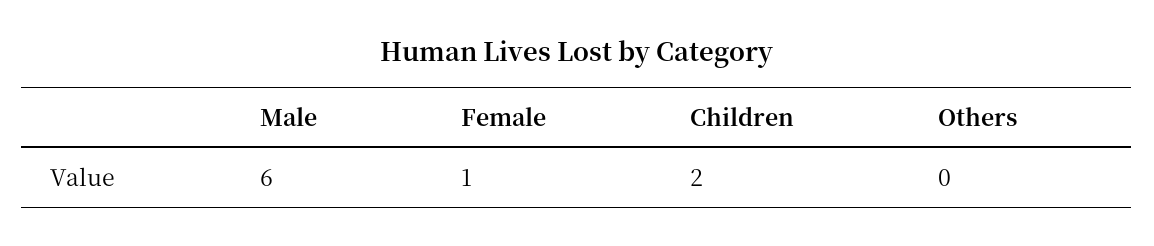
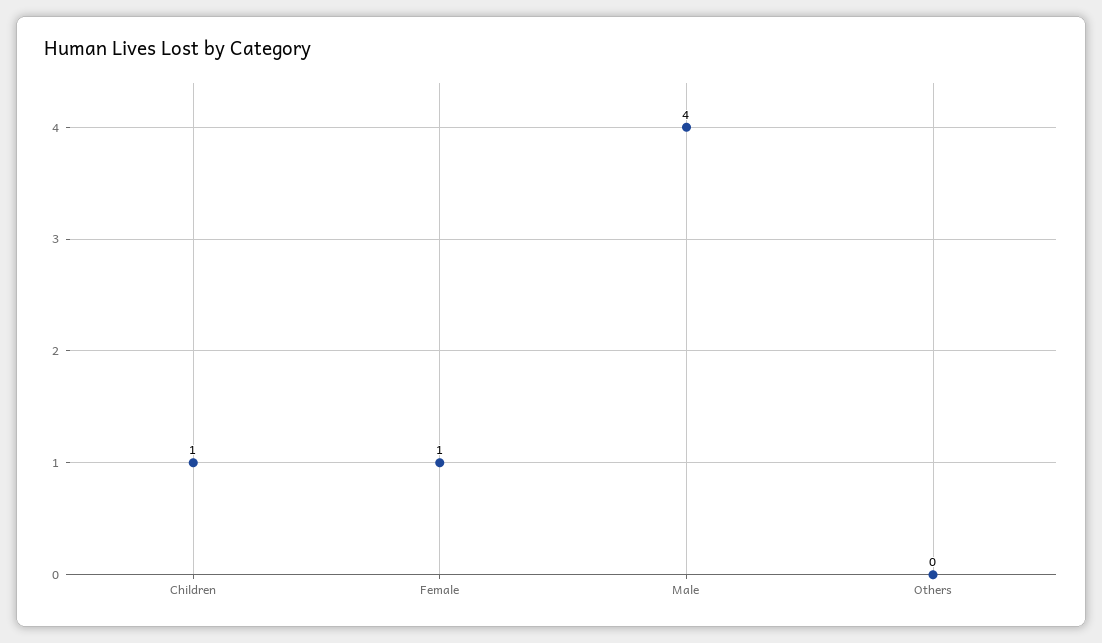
  {
-   "Male": 6,
+   "Male": 4,
    "Female": 1,
-   "Children": 2,
+   "Children": 1,
    "Others": 0
  }

